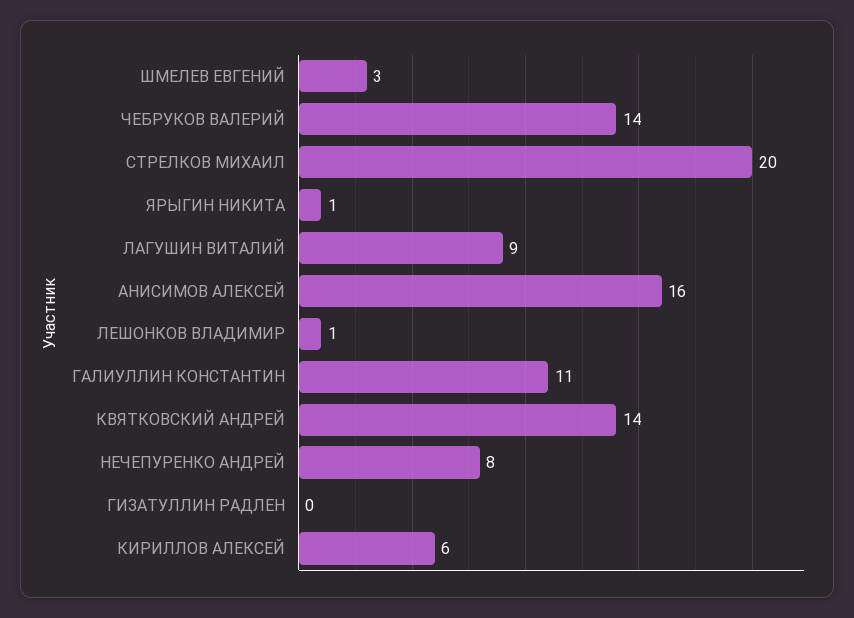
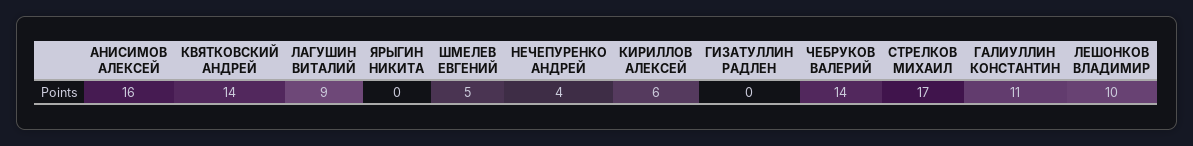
  {
-   "ШМЕЛЕВ ЕВГЕНИЙ": 3,
+   "ШМЕЛЕВ ЕВГЕНИЙ": 5,
    "ЧЕБРУКОВ ВАЛЕРИЙ": 14,
-   "СТРЕЛКОВ МИХАИЛ": 20,
+   "СТРЕЛКОВ МИХАИЛ": 17,
-   "ЯРЫГИН НИКИТА": 1,
+   "ЯРЫГИН НИКИТА": 0,
    "ЛАГУШИН ВИТАЛИЙ": 9,
    "АНИСИМОВ АЛЕКСЕЙ": 16,
-   "ЛЕШОНКОВ ВЛАДИМИР": 1,
+   "ЛЕШОНКОВ ВЛАДИМИР": 10,
    "ГАЛИУЛЛИН КОНСТАНТИН": 11,
    "КВЯТКОВСКИЙ АНДРЕЙ": 14,
-   "НЕЧЕПУРЕНКО АНДРЕЙ": 8,
+   "НЕЧЕПУРЕНКО АНДРЕЙ": 4,
    "ГИЗАТУЛЛИН РАДЛЕН": 0,
    "КИРИЛЛОВ АЛЕКСЕЙ": 6
  }

